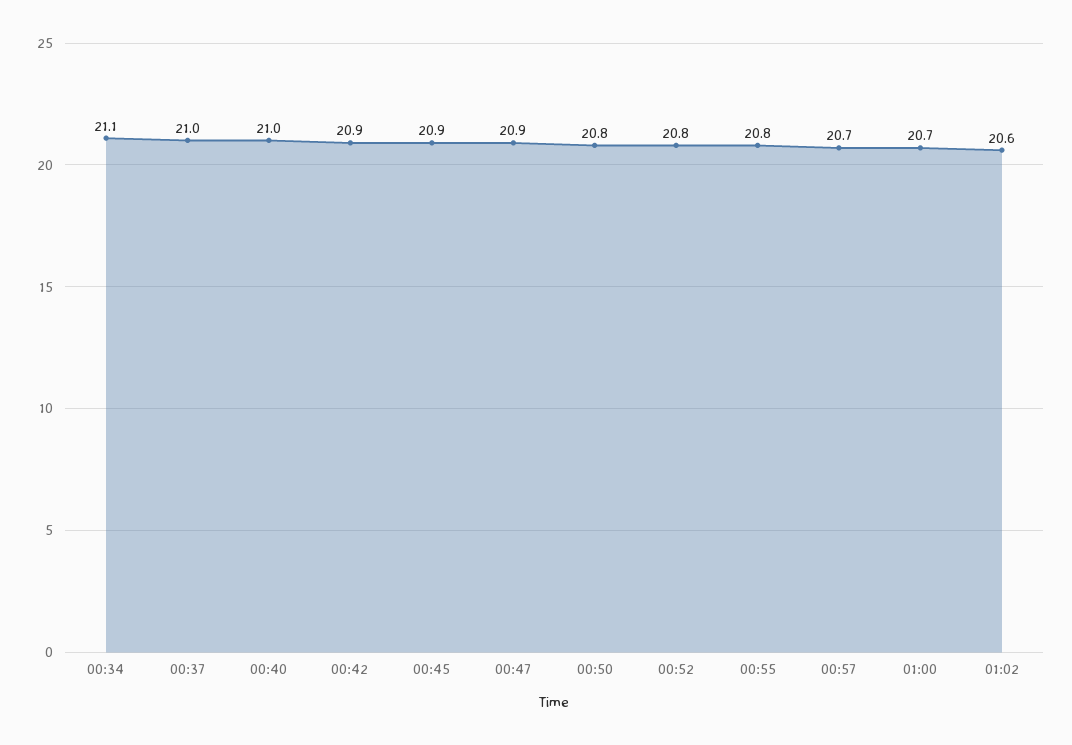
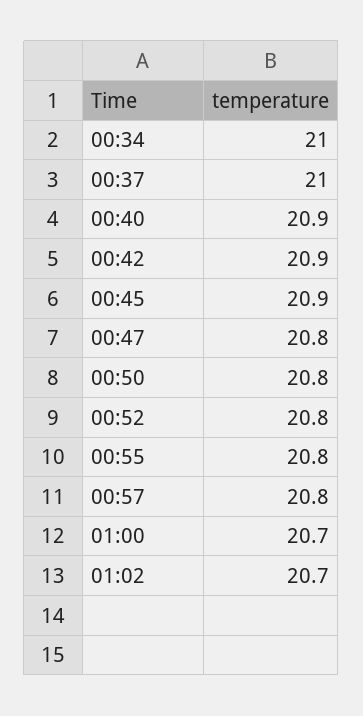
  {
-   "00:34": 21.1,
+   "00:34": 21,
    "00:37": 21,
-   "00:40": 21,
+   "00:40": 20.9,
    "00:42": 20.9,
    "00:45": 20.9,
-   "00:47": 20.9,
+   "00:47": 20.8,
    "00:50": 20.8,
    "00:52": 20.8,
    "00:55": 20.8,
-   "00:57": 20.7,
+   "00:57": 20.8,
    "01:00": 20.7,
-   "01:02": 20.6
+   "01:02": 20.7
  }

